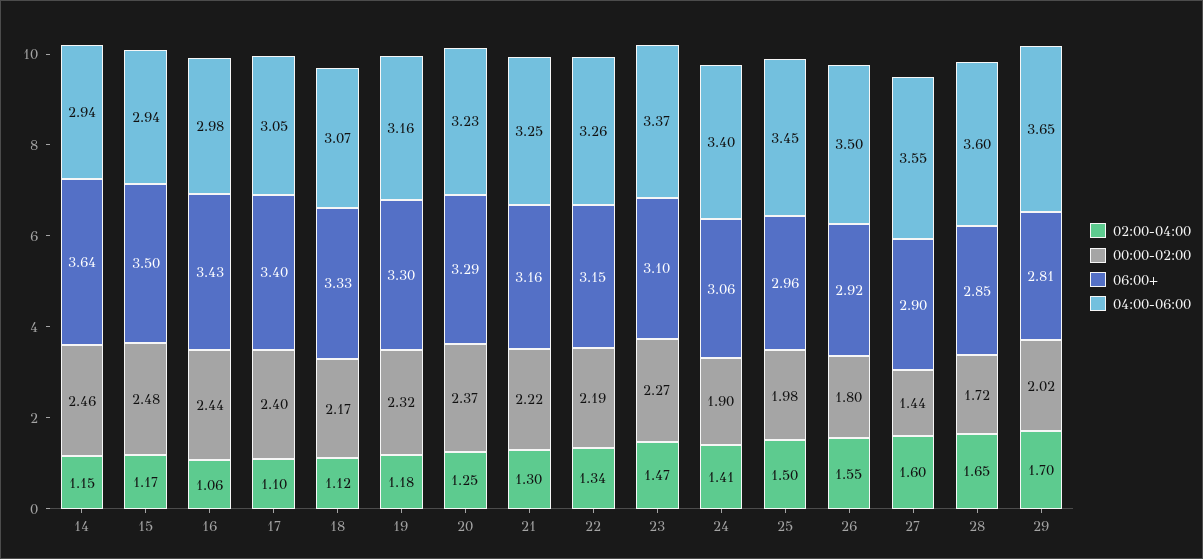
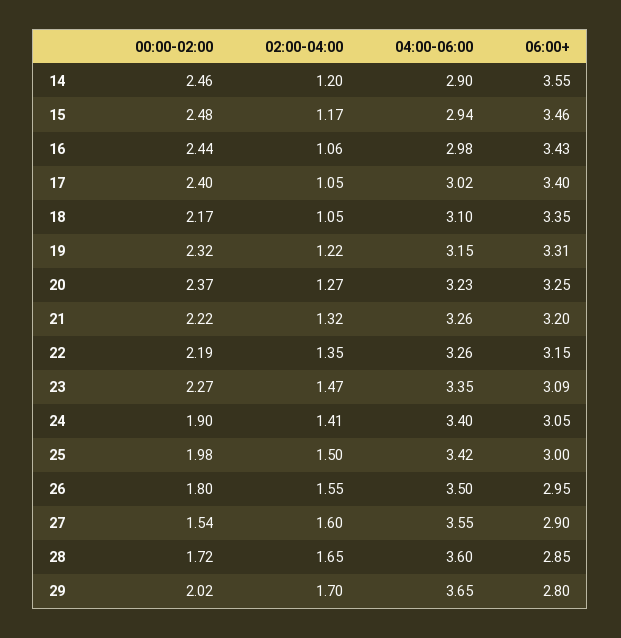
  {
    "02:00-04:00": {
-     "14": 1.15,
+     "14": 1.2,
      "15": 1.17,
      "16": 1.06,
-     "17": 1.1,
+     "17": 1.05,
-     "18": 1.12,
+     "18": 1.05,
-     "19": 1.18,
+     "19": 1.22,
-     "20": 1.25,
+     "20": 1.27,
-     "21": 1.3,
+     "21": 1.32,
-     "22": 1.34,
+     "22": 1.35,
      "23": 1.47,
      "24": 1.41,
      "25": 1.5,
      "26": 1.55,
      "27": 1.6,
      "28": 1.65,
      "29": 1.7
    },
    "00:00-02:00": {
      "14": 2.46,
      "15": 2.48,
      "16": 2.44,
      "17": 2.4,
      "18": 2.17,
      "19": 2.32,
      "20": 2.37,
      "21": 2.22,
      "22": 2.19,
      "23": 2.27,
      "24": 1.9,
      "25": 1.98,
      "26": 1.8,
-     "27": 1.44,
+     "27": 1.54,
      "28": 1.72,
      "29": 2.02
    },
    "06:00+": {
-     "14": 3.64,
+     "14": 3.55,
-     "15": 3.5,
+     "15": 3.46,
      "16": 3.43,
      "17": 3.4,
-     "18": 3.33,
+     "18": 3.35,
-     "19": 3.3,
+     "19": 3.31,
-     "20": 3.29,
+     "20": 3.25,
-     "21": 3.16,
+     "21": 3.2,
      "22": 3.15,
-     "23": 3.1,
+     "23": 3.09,
-     "24": 3.06,
+     "24": 3.05,
-     "25": 2.96,
+     "25": 3,
-     "26": 2.92,
+     "26": 2.95,
      "27": 2.9,
      "28": 2.85,
-     "29": 2.81
+     "29": 2.8
    },
    "04:00-06:00": {
-     "14": 2.94,
+     "14": 2.9,
      "15": 2.94,
      "16": 2.98,
-     "17": 3.05,
+     "17": 3.02,
-     "18": 3.07,
+     "18": 3.1,
-     "19": 3.16,
+     "19": 3.15,
      "20": 3.23,
-     "21": 3.25,
+     "21": 3.26,
      "22": 3.26,
-     "23": 3.37,
+     "23": 3.35,
      "24": 3.4,
-     "25": 3.45,
+     "25": 3.42,
      "26": 3.5,
      "27": 3.55,
      "28": 3.6,
      "29": 3.65
    }
  }

